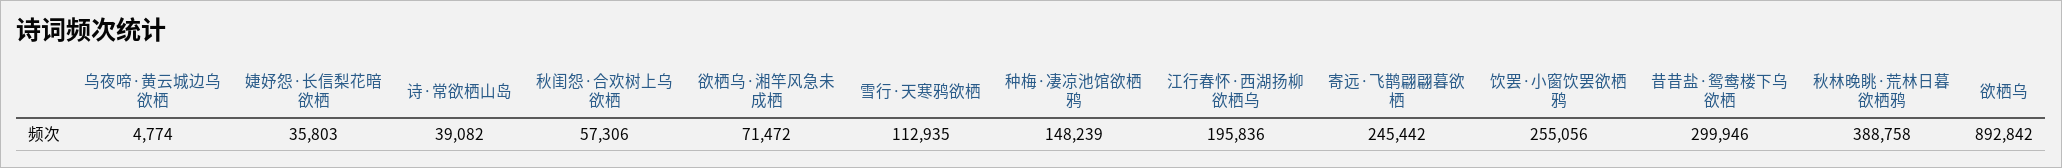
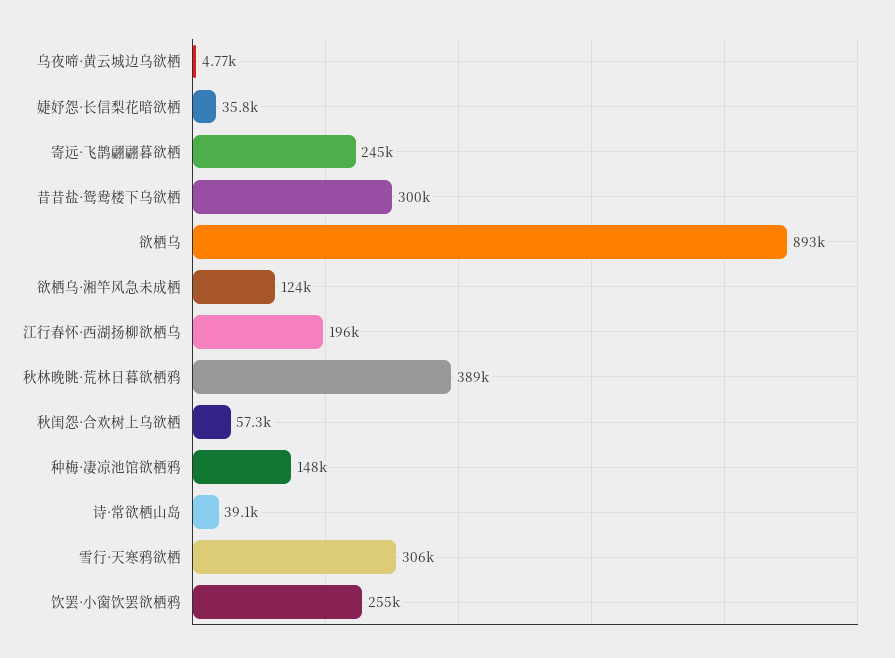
  {
    "乌夜啼·黄云城边乌欲栖": 4774,
    "婕妤怨·长信梨花暗欲栖": 35803,
    "诗·常欲栖山岛": 39082,
    "秋闺怨·合欢树上乌欲栖": 57306,
-   "欲栖乌·湘竿风急未成栖": 71472,
+   "欲栖乌·湘竿风急未成栖": 124000,
-   "雪行·天寒鸦欲栖": 112935,
+   "雪行·天寒鸦欲栖": 306000,
    "种梅·凄凉池馆欲栖鸦": 148239,
    "江行春怀·西湖扬柳欲栖乌": 195836,
    "寄远·飞鹊翩翩暮欲栖": 245442,
    "饮罢·小窗饮罢欲栖鸦": 255056,
    "昔昔盐·鸳鸯楼下乌欲栖": 299946,
    "秋林晚眺·荒林日暮欲栖鸦": 388758,
    "欲栖乌": 892842
  }

